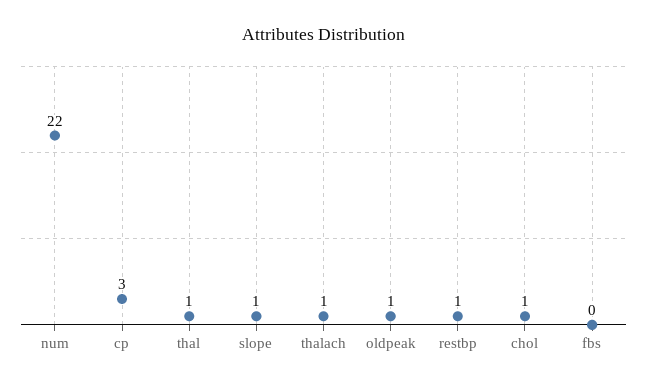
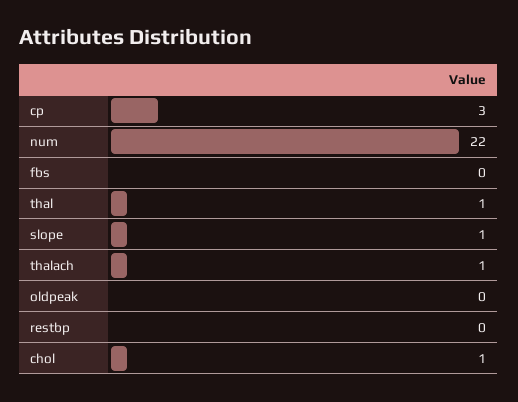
  {
    "num": 22,
    "cp": 3,
    "thal": 1,
    "slope": 1,
    "thalach": 1,
-   "oldpeak": 1,
+   "oldpeak": 0,
-   "restbp": 1,
+   "restbp": 0,
    "chol": 1,
    "fbs": 0
  }

